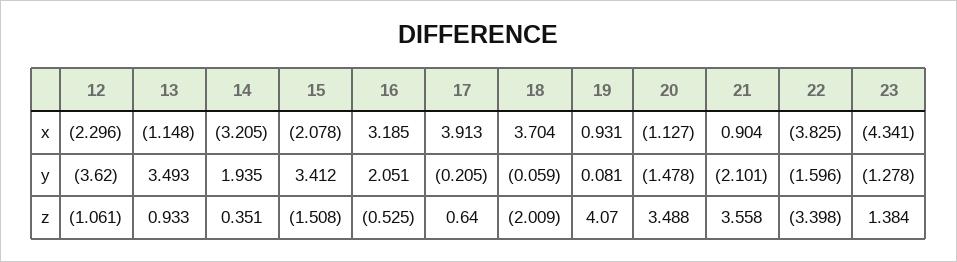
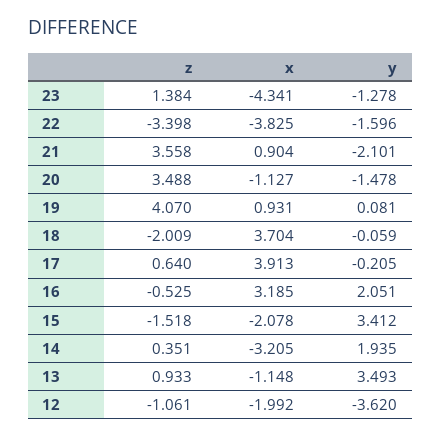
  {
    "12": {
-     "x": -2.296,
+     "x": -1.992,
      "y": -3.62,
      "z": -1.061
    },
    "13": {
      "x": -1.148,
      "y": 3.493,
      "z": 0.933
    },
    "14": {
      "x": -3.205,
      "y": 1.935,
      "z": 0.351
    },
    "15": {
      "x": -2.078,
      "y": 3.412,
-     "z": -1.508
+     "z": -1.518
    },
    "16": {
      "x": 3.185,
      "y": 2.051,
      "z": -0.525
    },
    "17": {
      "x": 3.913,
      "y": -0.205,
      "z": 0.64
    },
    "18": {
      "x": 3.704,
      "y": -0.059,
      "z": -2.009
    },
    "19": {
      "x": 0.931,
      "y": 0.081,
      "z": 4.07
    },
    "20": {
      "x": -1.127,
      "y": -1.478,
      "z": 3.488
    },
    "21": {
      "x": 0.904,
      "y": -2.101,
      "z": 3.558
    },
    "22": {
      "x": -3.825,
      "y": -1.596,
      "z": -3.398
    },
    "23": {
      "x": -4.341,
      "y": -1.278,
      "z": 1.384
    }
  }

